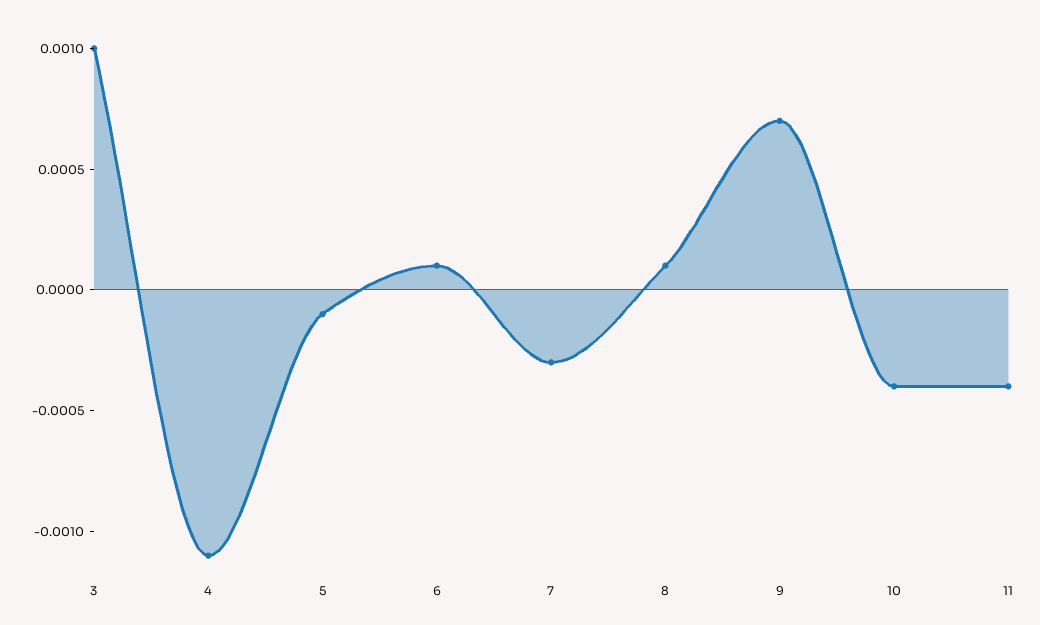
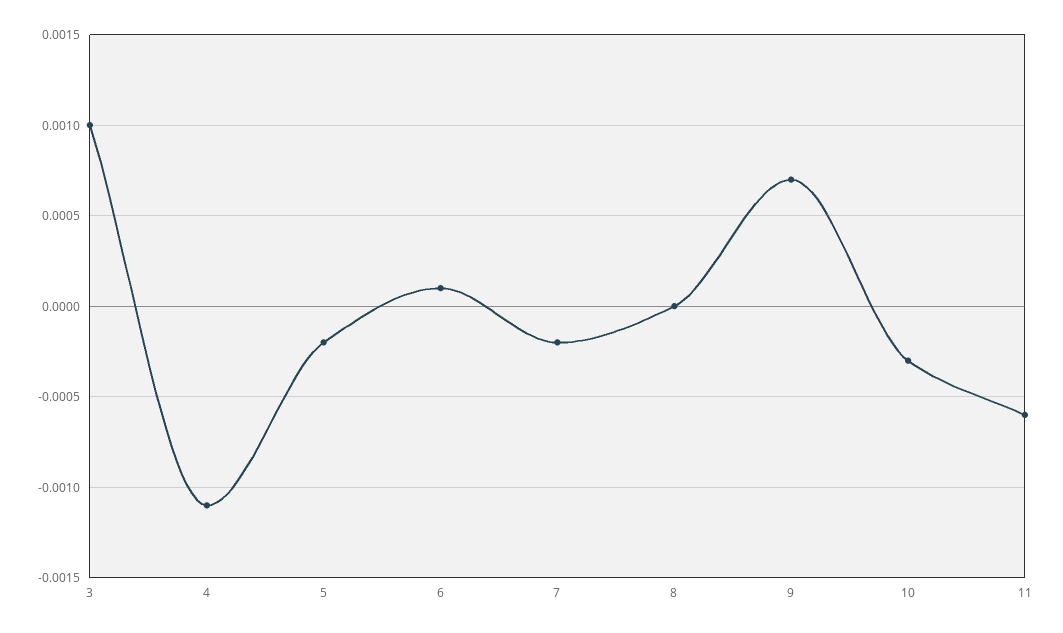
  {
    "3": 0.001,
    "4": -0.0011,
-   "5": -0.0001,
+   "5": -0.0002,
    "6": 0.0001,
-   "7": -0.0003,
+   "7": -0.0002,
-   "8": 0.0001,
+   "8": 0,
    "9": 0.0007,
-   "10": -0.0004,
+   "10": -0.0003,
-   "11": -0.0004
+   "11": -0.0006
  }

